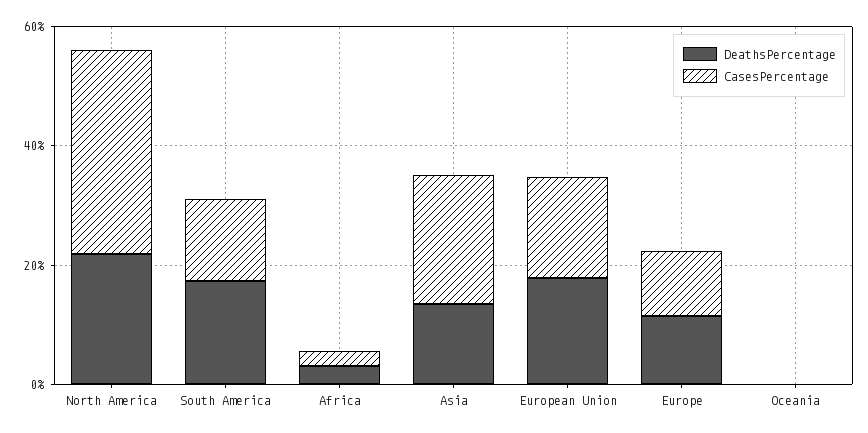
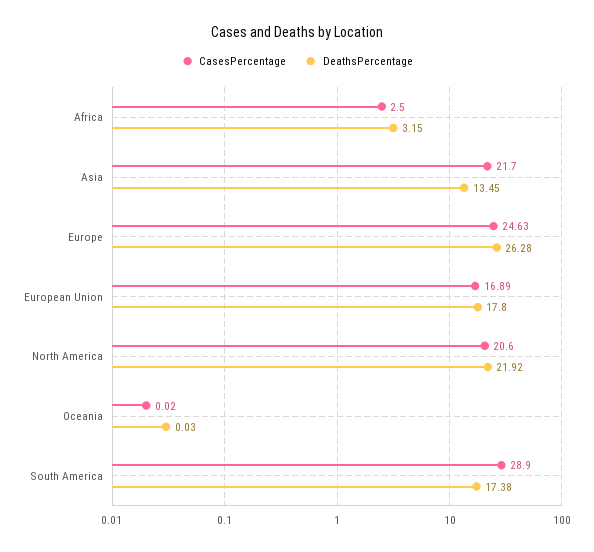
  {
    "DeathsPercentage": {
      "North America": 21.92,
      "South America": 17.38,
      "Africa": 3.15,
      "Asia": 13.45,
      "European Union": 17.8,
-     "Europe": 10,
+     "Europe": 26.28,
      "Oceania": 0.03
    },
    "CasesPercentage": {
-     "North America": 35,
+     "North America": 20.6,
-     "South America": 15,
+     "South America": 28.9,
      "Africa": 2.5,
      "Asia": 21.7,
      "European Union": 16.89,
-     "Europe": 10,
+     "Europe": 24.63,
      "Oceania": 0.02
    }
  }

